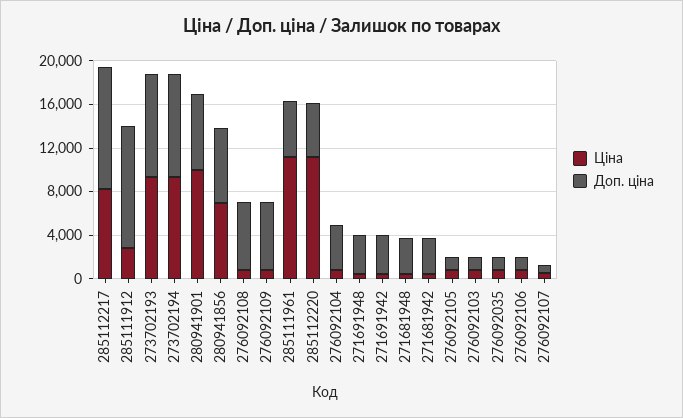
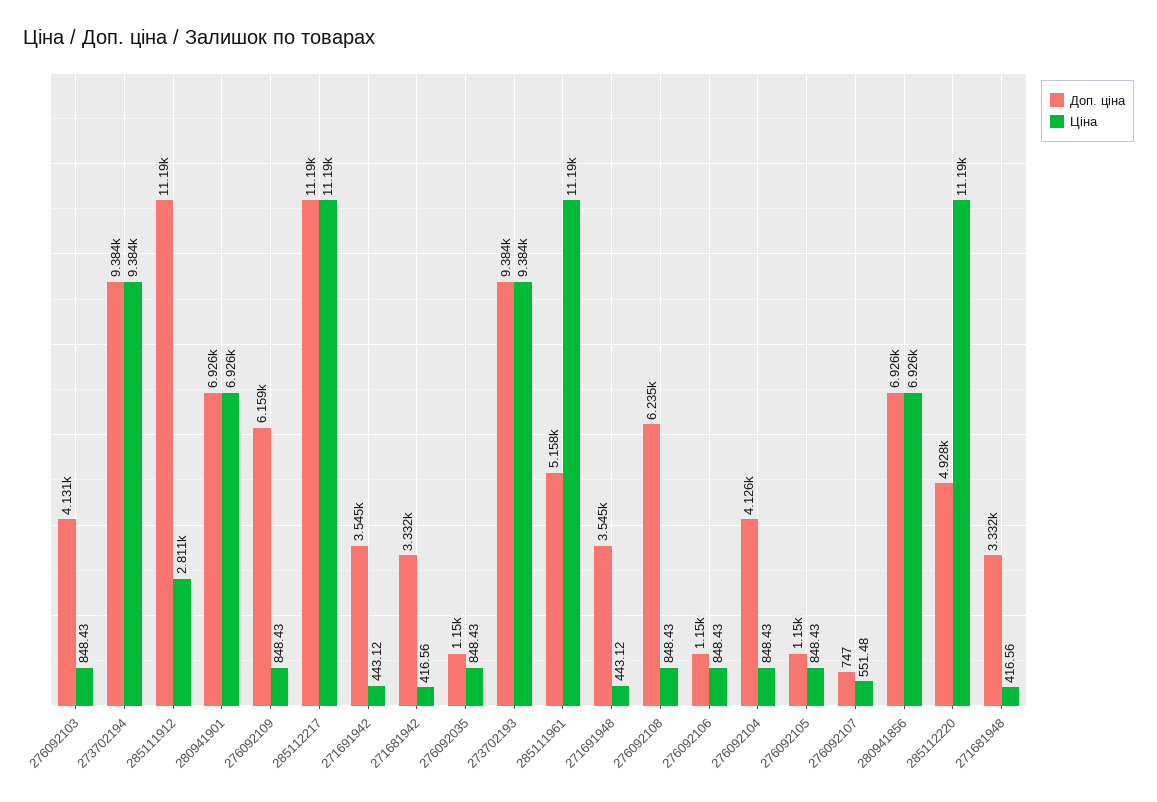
  {
    "Ціна": {
-     "285112217": 8000,
+     "285112217": 11190,
      "285111912": 2811,
      "273702193": 9384,
      "273702194": 9384,
-     "280941901": 10000,
+     "280941901": 6926,
      "280941856": 6926,
      "276092108": 848.43,
      "276092109": 848.43,
      "285111961": 11190,
      "285112220": 11190,
      "276092104": 848.43,
      "271691948": 443.12,
      "271691942": 443.12,
      "271681948": 416.56,
      "271681942": 416.56,
      "276092105": 848.43,
      "276092103": 848.43,
      "276092035": 848.43,
      "276092106": 848.43,
      "276092107": 551.48
    },
    "Доп. ціна": {
      "285112217": 11190,
      "285111912": 11190,
      "273702193": 9384,
      "273702194": 9384,
      "280941901": 6926,
      "280941856": 6926,
      "276092108": 6235,
      "276092109": 6159,
      "285111961": 5158,
      "285112220": 4928,
      "276092104": 4126,
      "271691948": 3545,
      "271691942": 3545,
      "271681948": 3332,
      "271681942": 3332,
      "276092105": 1150,
-     "276092103": 1000,
+     "276092103": 4131,
      "276092035": 1150,
      "276092106": 1150,
      "276092107": 747
    }
  }

